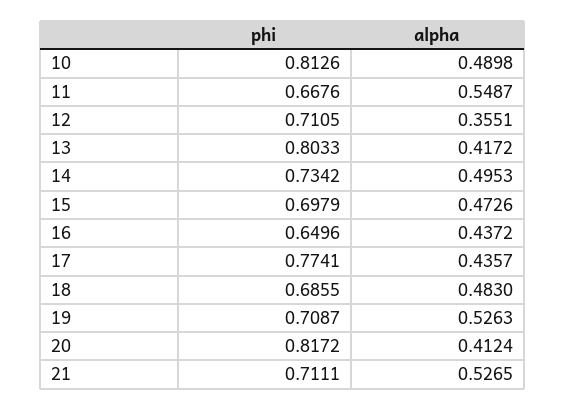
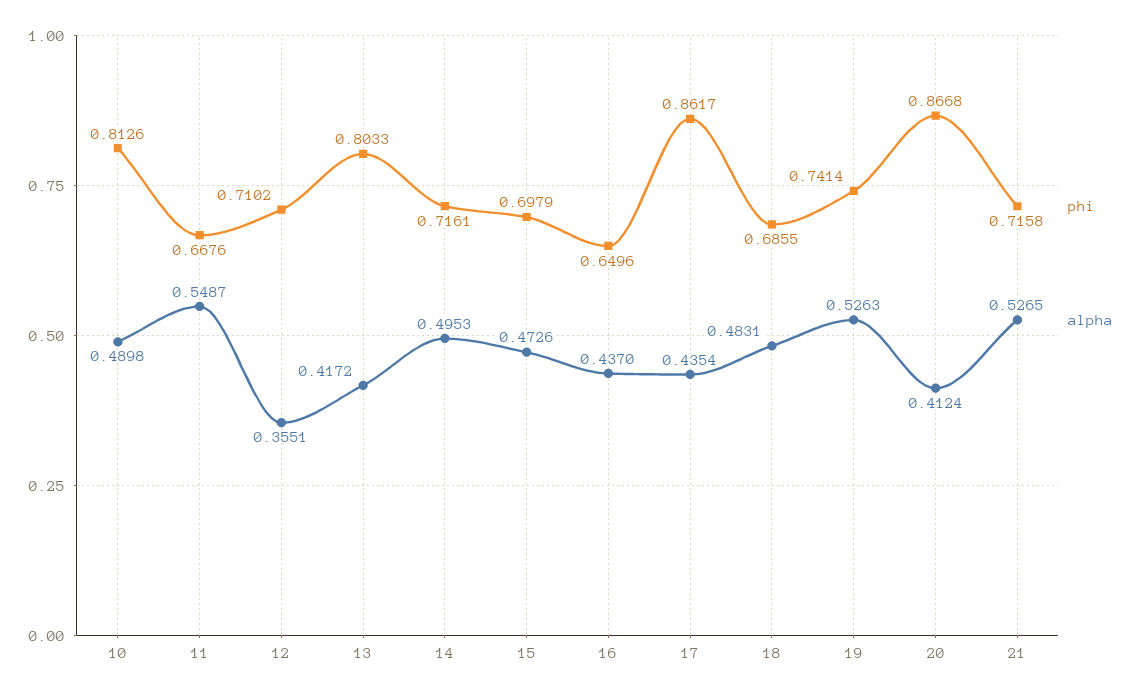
  {
    "phi": {
      "10": 0.8126,
      "11": 0.6676,
-     "12": 0.7105,
+     "12": 0.7102,
      "13": 0.8033,
-     "14": 0.7342,
+     "14": 0.7161,
      "15": 0.6979,
      "16": 0.6496,
-     "17": 0.7741,
+     "17": 0.8617,
      "18": 0.6855,
-     "19": 0.7087,
+     "19": 0.7414,
-     "20": 0.8172,
+     "20": 0.8668,
-     "21": 0.7111
+     "21": 0.7158
    },
    "alpha": {
      "10": 0.4898,
      "11": 0.5487,
      "12": 0.3551,
      "13": 0.4172,
      "14": 0.4953,
      "15": 0.4726,
-     "16": 0.4372,
+     "16": 0.437,
-     "17": 0.4357,
+     "17": 0.4354,
-     "18": 0.483,
+     "18": 0.4831,
      "19": 0.5263,
      "20": 0.4124,
      "21": 0.5265
    }
  }

